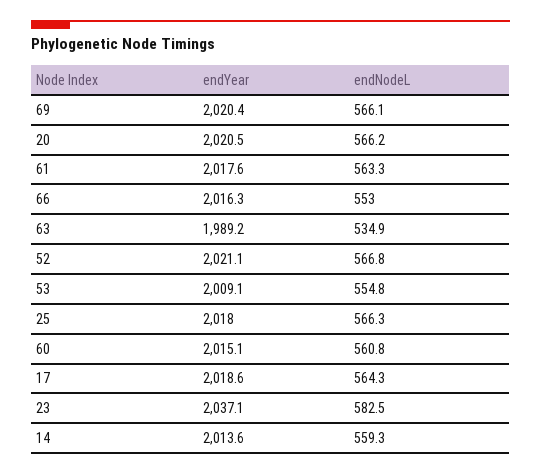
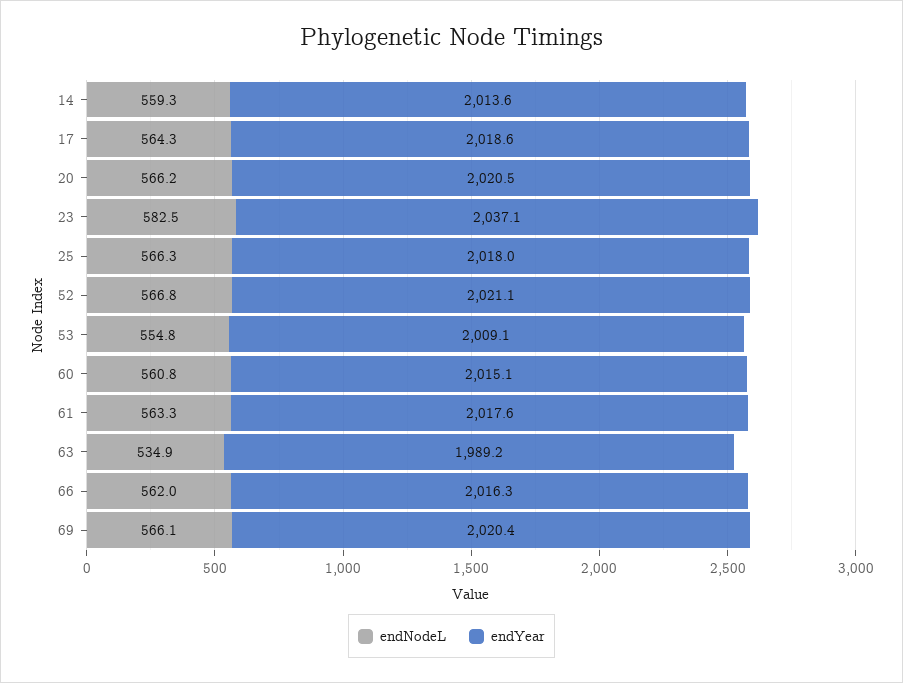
  {
    "endYear": {
      "69": 2020.4,
      "20": 2020.5,
      "61": 2017.6,
      "66": 2016.3,
      "63": 1989.2,
      "52": 2021.1,
      "53": 2009.1,
      "25": 2018,
      "60": 2015.1,
      "17": 2018.6,
      "23": 2037.1,
      "14": 2013.6
    },
    "endNodeL": {
      "69": 566.1,
      "20": 566.2,
      "61": 563.3,
-     "66": 553,
+     "66": 562,
      "63": 534.9,
      "52": 566.8,
      "53": 554.8,
      "25": 566.3,
      "60": 560.8,
      "17": 564.3,
      "23": 582.5,
      "14": 559.3
    }
  }

